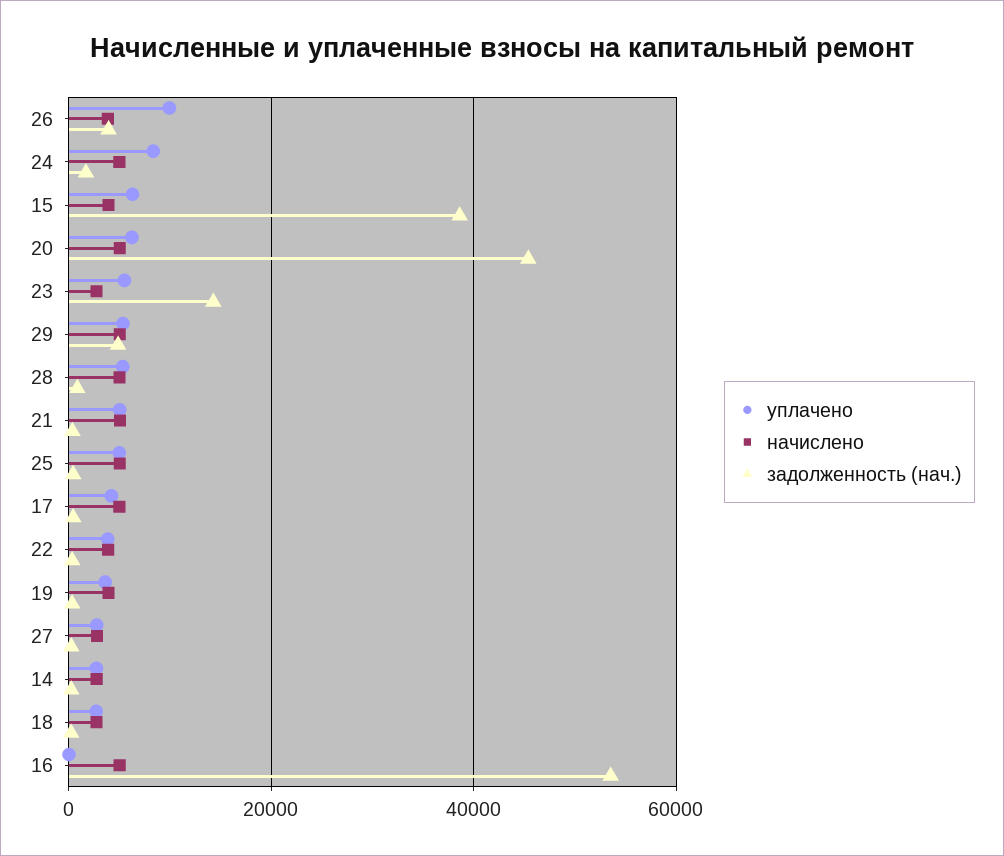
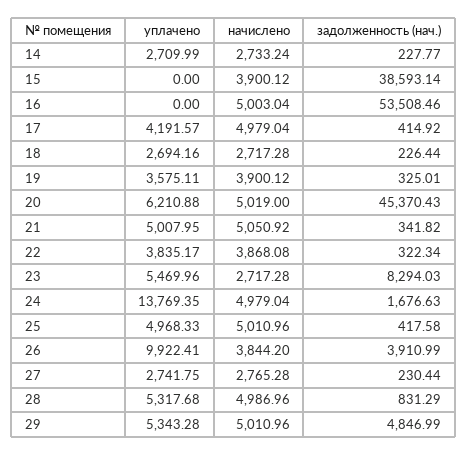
  {
    "уплачено": {
      "26": 9922.41,
-     "24": 8000,
+     "24": 13769.35,
-     "15": 6000,
+     "15": 0,
      "20": 6210.88,
      "23": 5469.96,
      "29": 5343.28,
      "28": 5317.68,
      "21": 5007.95,
      "25": 4968.33,
      "17": 4191.57,
      "22": 3835.17,
      "19": 3575.11,
      "27": 2741.75,
      "14": 2709.99,
      "18": 2694.16,
      "16": 0
    },
    "начислено": {
      "26": 3844.2,
      "24": 4979.04,
      "15": 3900.12,
      "20": 5019,
      "23": 2717.28,
      "29": 5010.96,
      "28": 4986.96,
      "21": 5050.92,
      "25": 5010.96,
      "17": 4979.04,
      "22": 3868.08,
      "19": 3900.12,
      "27": 2765.28,
      "14": 2733.24,
      "18": 2717.28,
      "16": 5003.04
    },
    "задолженность (нач.)": {
      "26": 3910.99,
      "24": 1676.63,
      "15": 38593.14,
      "20": 45370.43,
-     "23": 14000,
+     "23": 8294.03,
      "29": 4846.99,
      "28": 831.29,
      "21": 341.82,
      "25": 417.58,
      "17": 414.92,
      "22": 322.34,
      "19": 325.01,
      "27": 230.44,
      "14": 227.77,
      "18": 226.44,
      "16": 53508.46
    }
  }

